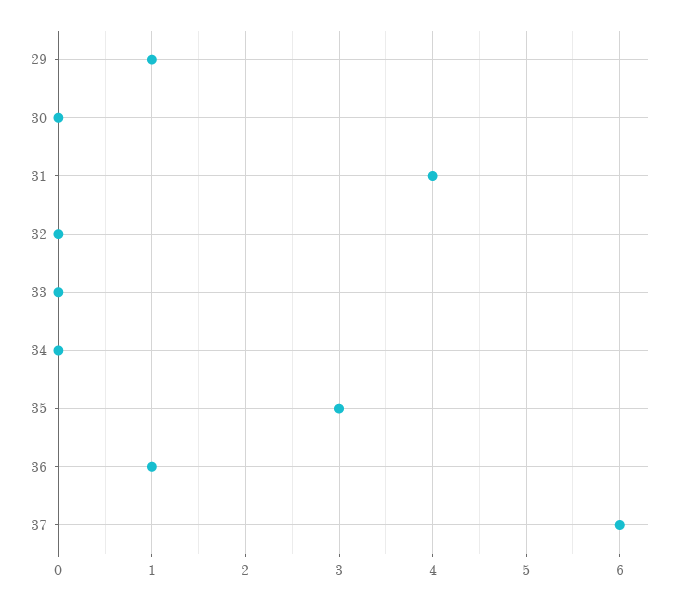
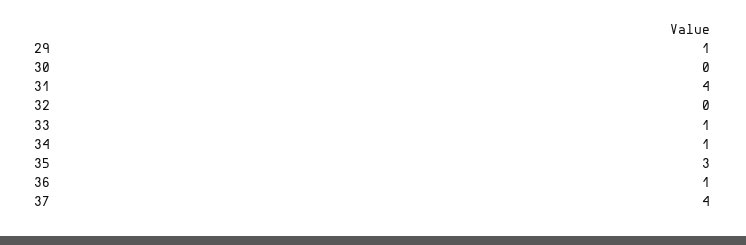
  {
    "29": 1,
    "30": 0,
    "31": 4,
    "32": 0,
-   "33": 0,
+   "33": 1,
-   "34": 0,
+   "34": 1,
    "35": 3,
    "36": 1,
-   "37": 6
+   "37": 4
  }

